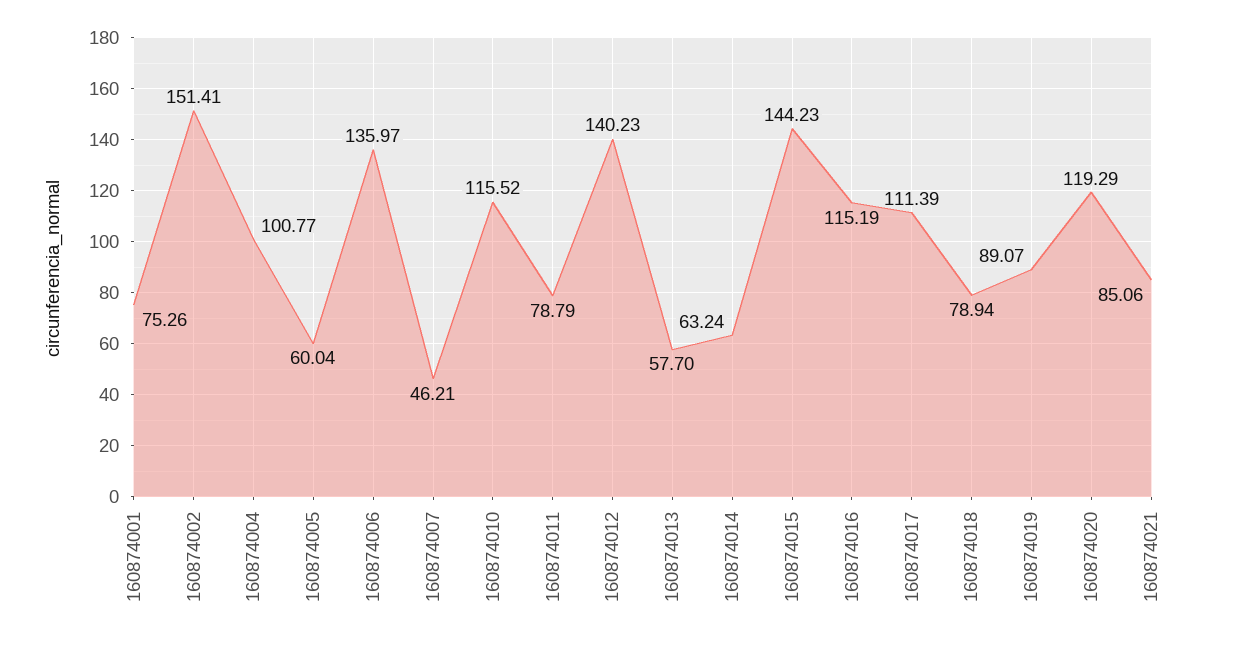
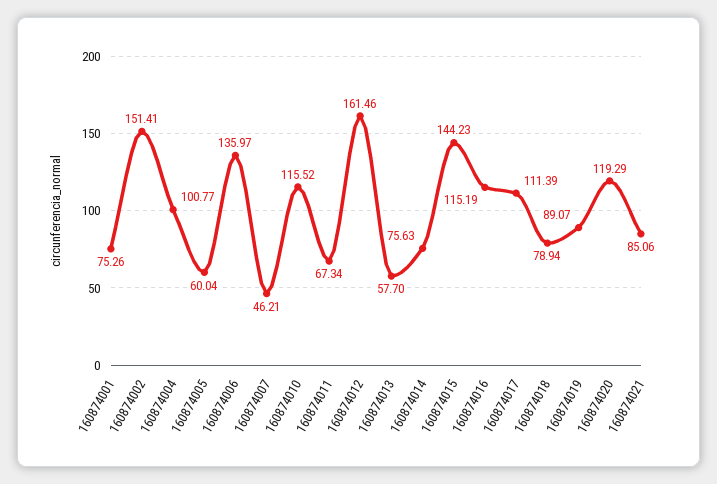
  {
    "160874001": 75.26,
    "160874002": 151.41,
    "160874004": 100.77,
    "160874005": 60.04,
    "160874006": 135.97,
    "160874007": 46.21,
    "160874010": 115.52,
-   "160874011": 78.79,
+   "160874011": 67.34,
-   "160874012": 140.23,
+   "160874012": 161.46,
    "160874013": 57.7,
-   "160874014": 63.24,
+   "160874014": 75.63,
    "160874015": 144.23,
    "160874016": 115.19,
    "160874017": 111.39,
    "160874018": 78.94,
    "160874019": 89.07,
    "160874020": 119.29,
    "160874021": 85.06
  }

